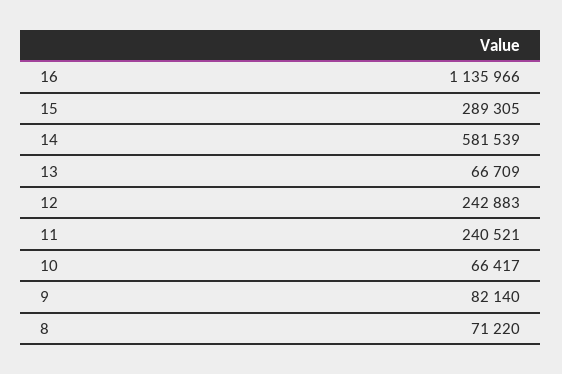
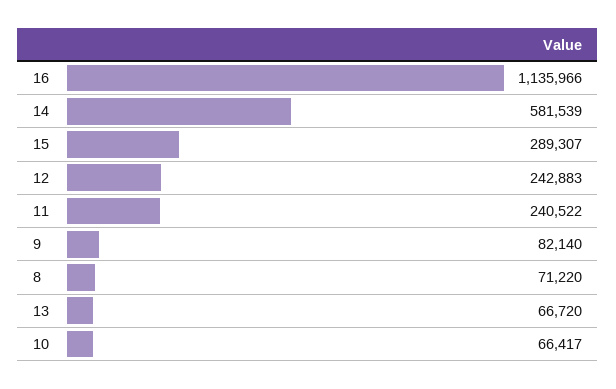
  {
    "16": 1135966,
-   "15": 289305,
+   "15": 289307,
    "14": 581539,
-   "13": 66709,
+   "13": 66720,
    "12": 242883,
-   "11": 240521,
+   "11": 240522,
    "10": 66417,
    "9": 82140,
    "8": 71220
  }

